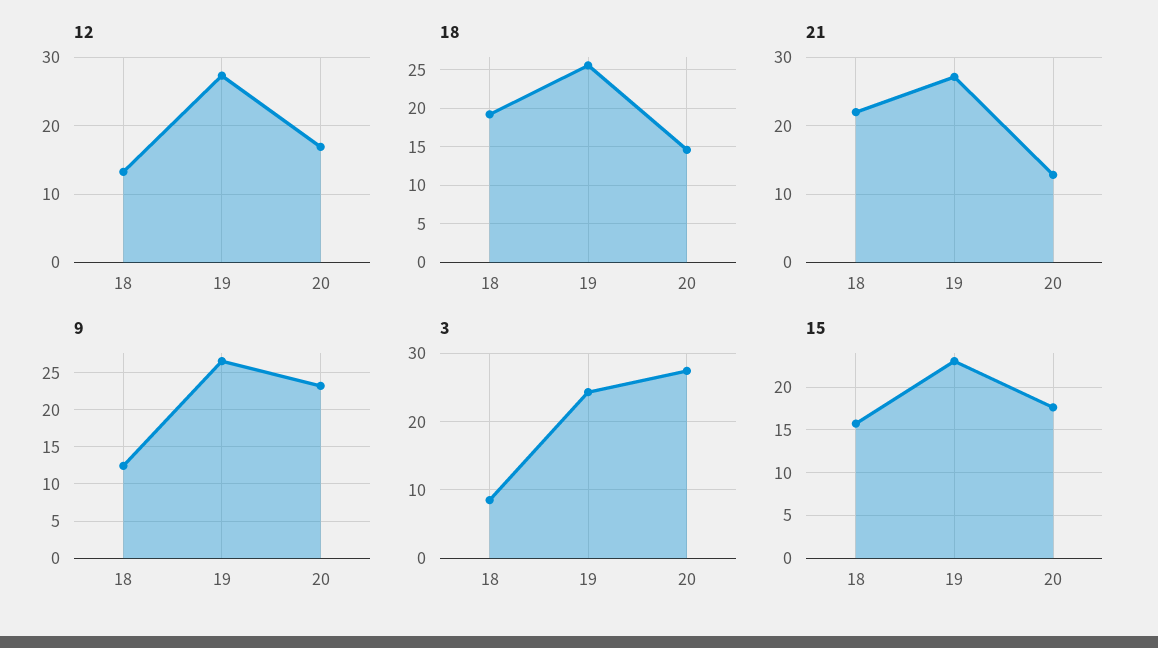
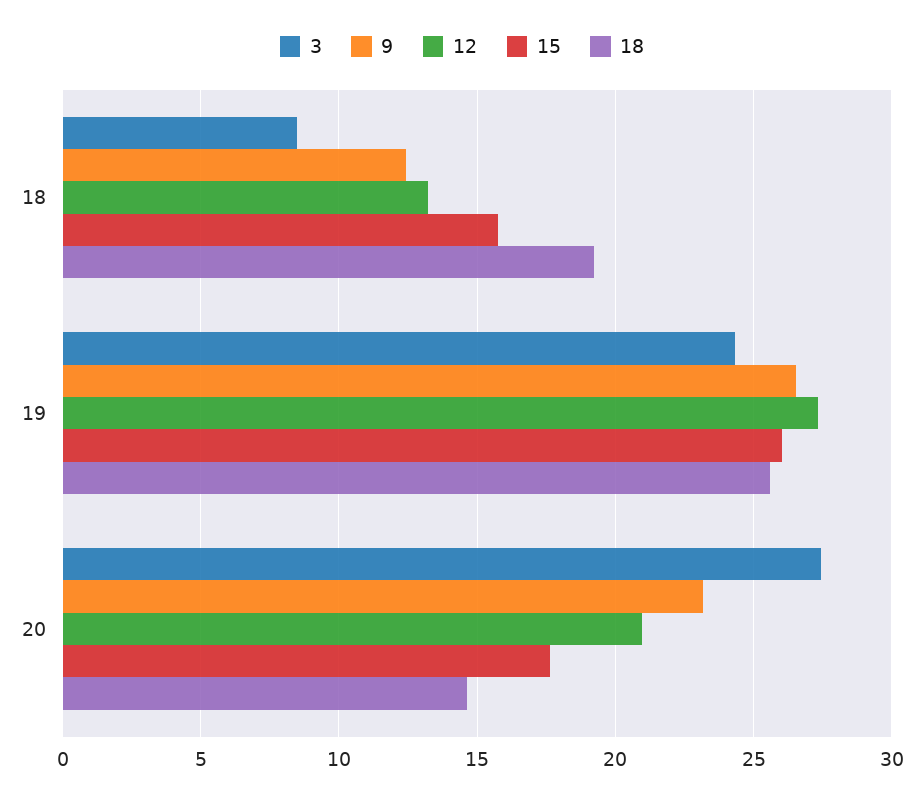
  {
    "12": {
      "18": 13,
      "19": 27.5,
-     "20": 17
+     "20": 21
    },
    "18": {
      "18": 19,
      "19": 25.5,
      "20": 14.5
    },
-   "21": {
-     "18": 22,
-     "19": 27,
-     "20": 13
-   },
    "9": {
      "18": 12.5,
      "19": 26.5,
      "20": 23
    },
    "3": {
      "18": 8.5,
      "19": 24.5,
      "20": 27.5
    },
    "15": {
      "18": 15.5,
-     "19": 23,
+     "19": 26,
      "20": 17.5
    }
  }

